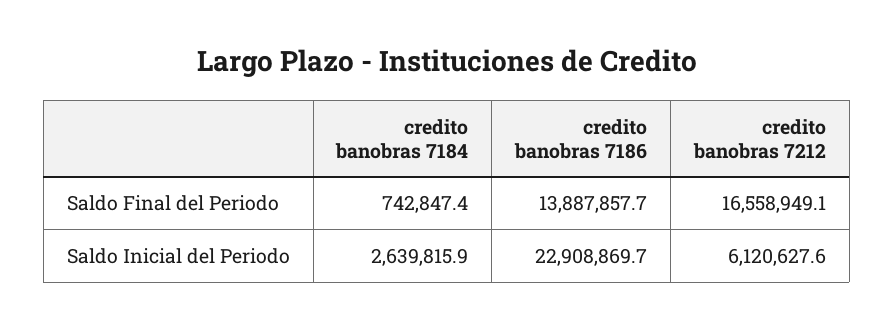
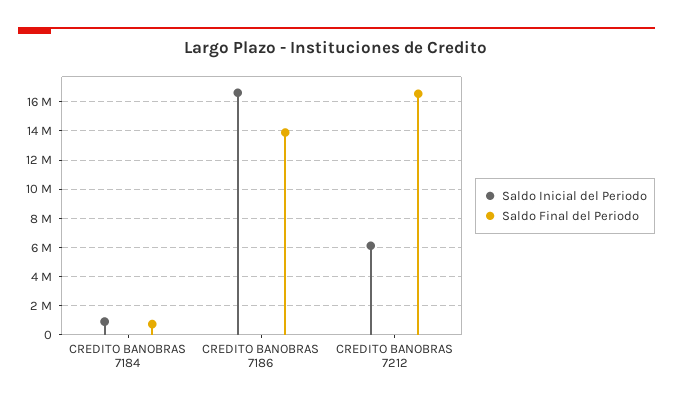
  {
    "Saldo Final del Periodo": {
      "credito banobras 7184": 742847.4,
      "credito banobras 7186": 13887857.7,
      "credito banobras 7212": 16558949.1
    },
    "Saldo Inicial del Periodo": {
-     "credito banobras 7184": 2639815.9,
+     "credito banobras 7184": 1000000,
-     "credito banobras 7186": 22908869.7,
+     "credito banobras 7186": 16500000,
      "credito banobras 7212": 6120627.6
    }
  }

